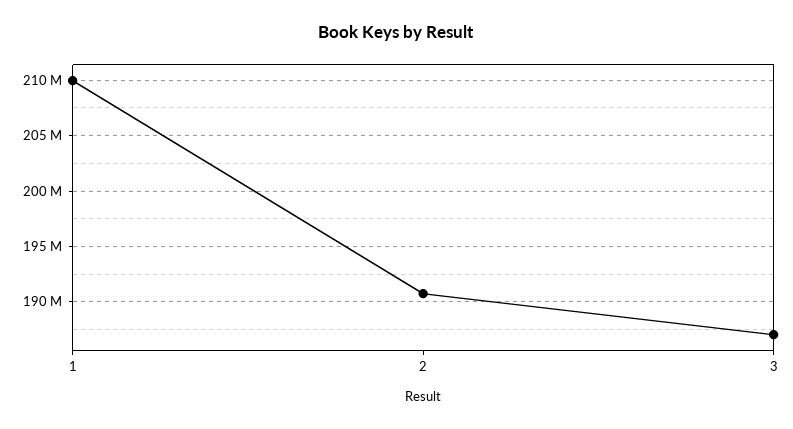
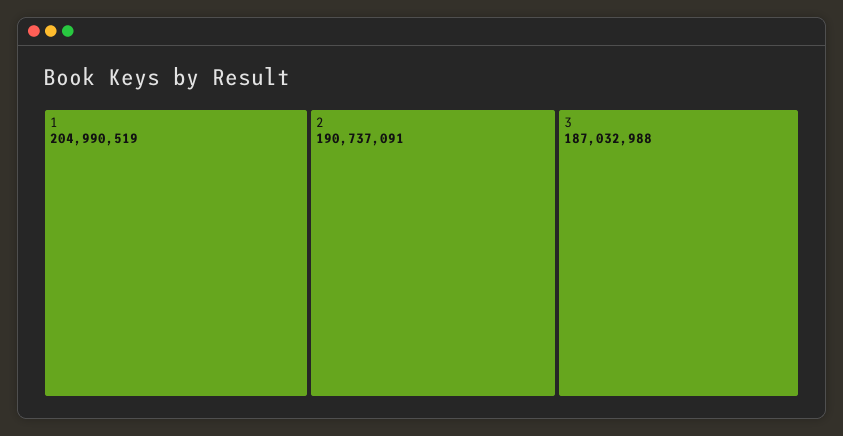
  {
-   "1": 210000000,
+   "1": 204990519,
    "2": 190737091,
    "3": 187032988
  }

